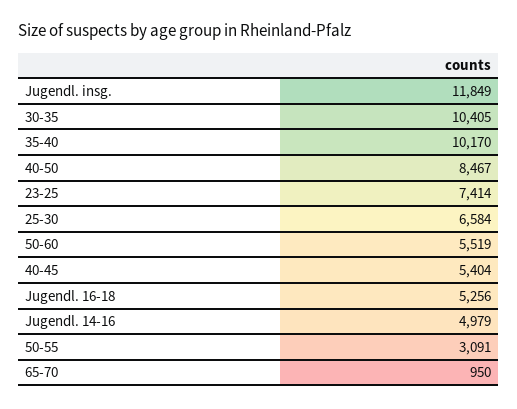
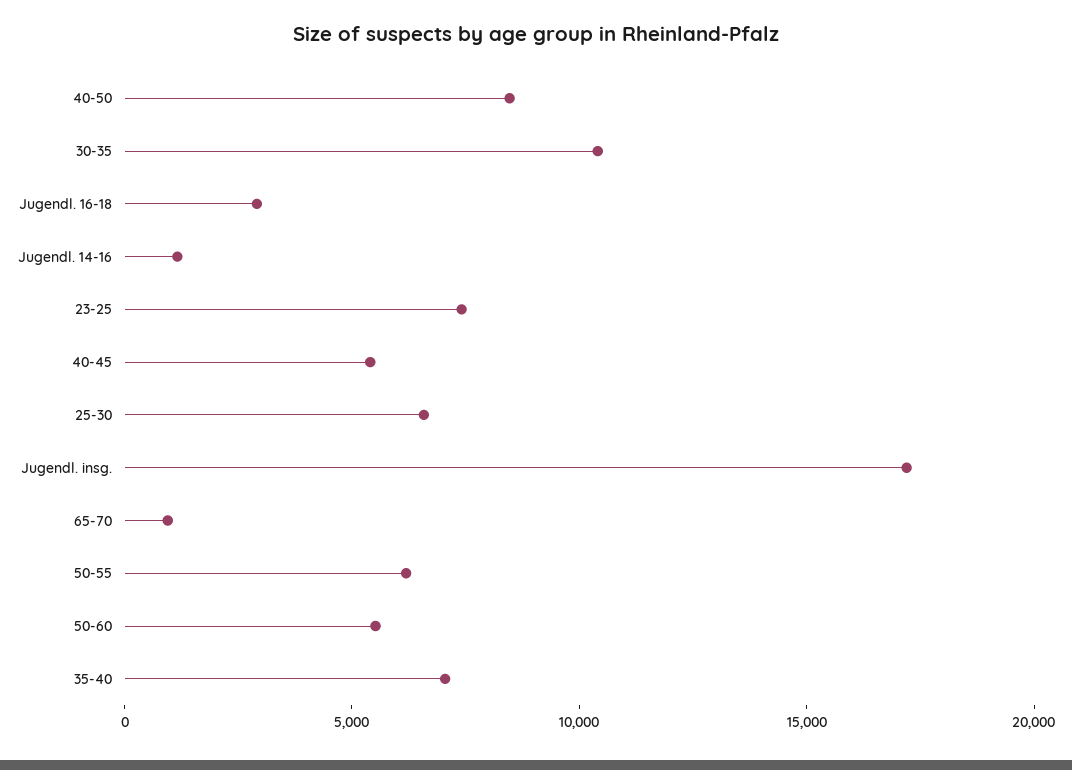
  {
-   "Jugendl. insg.": 11849,
+   "Jugendl. insg.": 17000,
    "30-35": 10405,
-   "35-40": 10170,
+   "35-40": 7000,
    "40-50": 8467,
    "23-25": 7414,
    "25-30": 6584,
    "50-60": 5519,
    "40-45": 5404,
-   "Jugendl. 16-18": 5256,
+   "Jugendl. 16-18": 3000,
-   "Jugendl. 14-16": 4979,
+   "Jugendl. 14-16": 1000,
-   "50-55": 3091,
+   "50-55": 6000,
    "65-70": 950
  }

